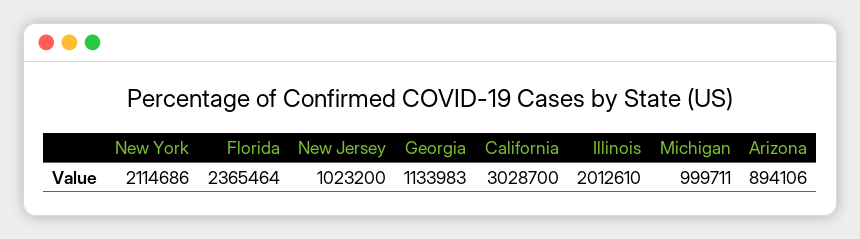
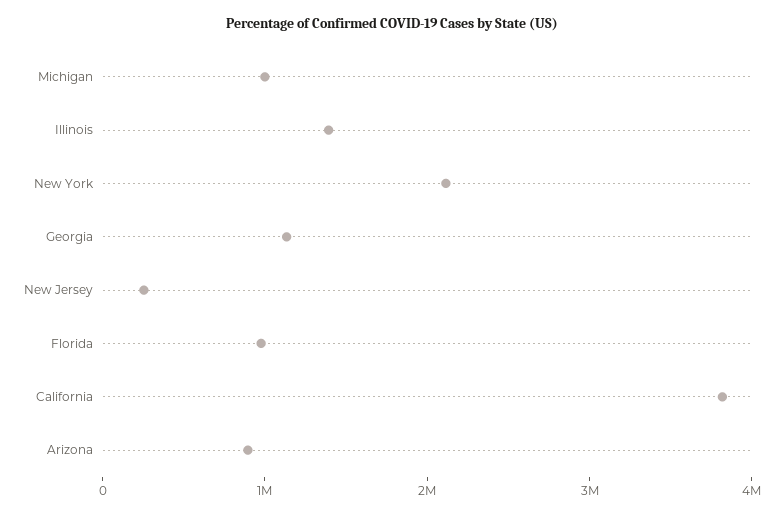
  {
    "New York": 2114686,
-   "Florida": 2365464,
+   "Florida": 1000000,
-   "New Jersey": 1023200,
+   "New Jersey": 200000,
    "Georgia": 1133983,
-   "California": 3028700,
+   "California": 3800000,
-   "Illinois": 2012610,
+   "Illinois": 1400000,
    "Michigan": 999711,
    "Arizona": 894106
  }

